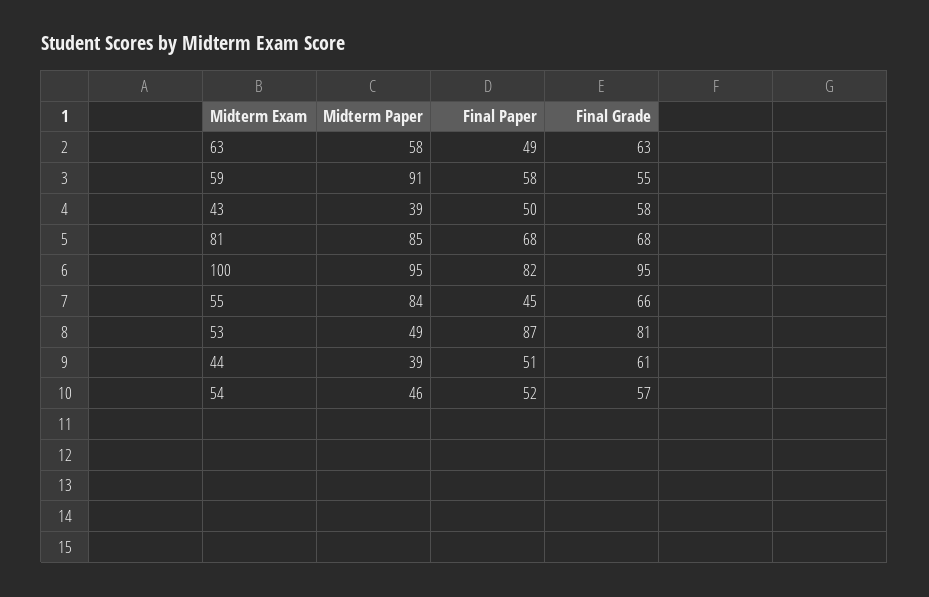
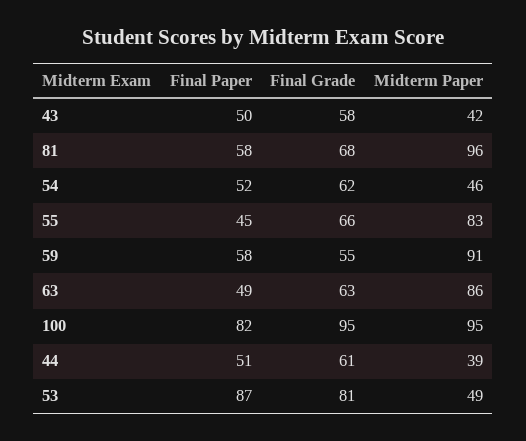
  {
    "Midterm Paper": {
-     "63": 58,
+     "63": 86,
      "59": 91,
-     "43": 39,
+     "43": 42,
-     "81": 85,
+     "81": 96,
      "100": 95,
-     "55": 84,
+     "55": 83,
      "53": 49,
      "44": 39,
      "54": 46
    },
    "Final Paper": {
      "63": 49,
      "59": 58,
      "43": 50,
-     "81": 68,
+     "81": 58,
      "100": 82,
      "55": 45,
      "53": 87,
      "44": 51,
      "54": 52
    },
    "Final Grade": {
      "63": 63,
      "59": 55,
      "43": 58,
      "81": 68,
      "100": 95,
      "55": 66,
      "53": 81,
      "44": 61,
-     "54": 57
+     "54": 62
    }
  }

